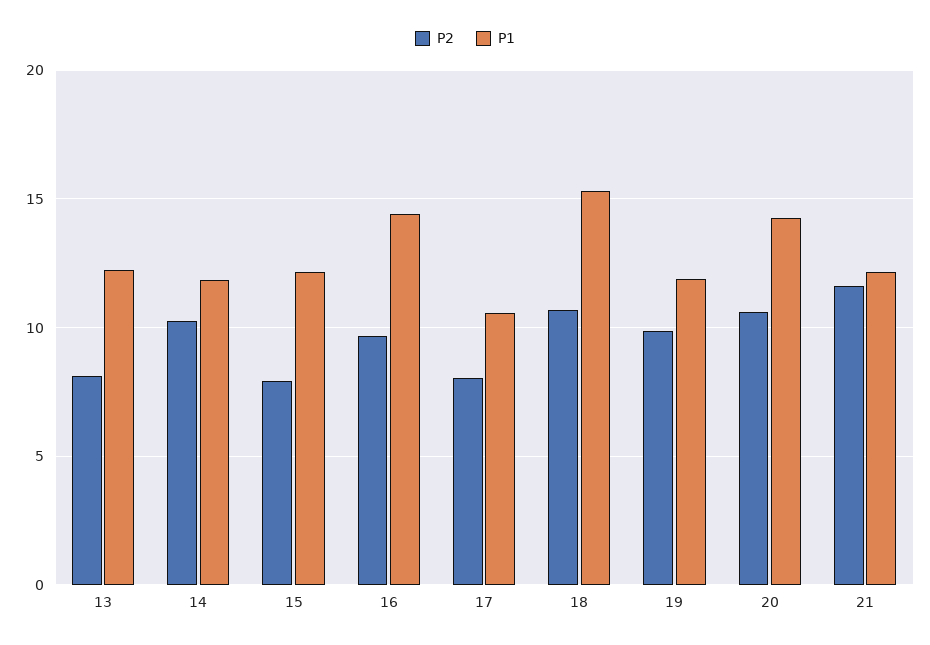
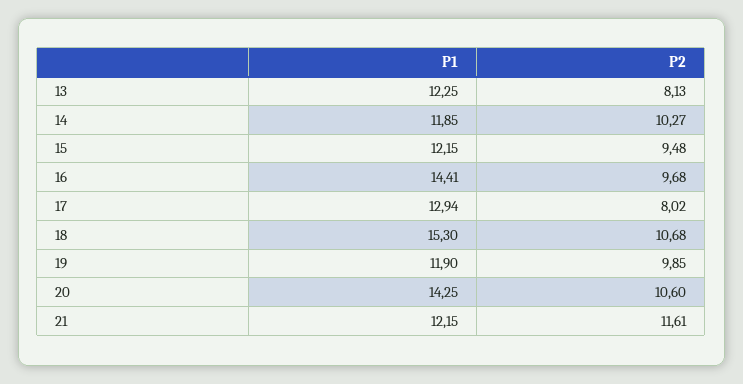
  {
    "P2": {
      "13": 8.13,
      "14": 10.27,
-     "15": 8,
+     "15": 9.48,
      "16": 9.68,
      "17": 8.02,
      "18": 10.68,
      "19": 9.85,
      "20": 10.6,
      "21": 11.61
    },
    "P1": {
      "13": 12.25,
      "14": 11.85,
      "15": 12.15,
      "16": 14.41,
-     "17": 10.5,
+     "17": 12.94,
      "18": 15.3,
      "19": 11.9,
      "20": 14.25,
      "21": 12.15
    }
  }

